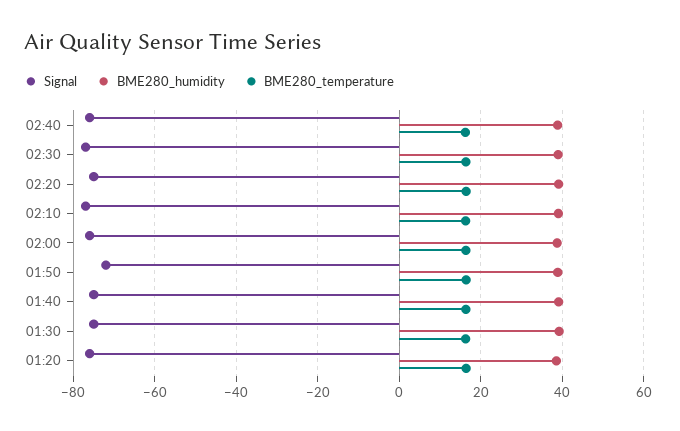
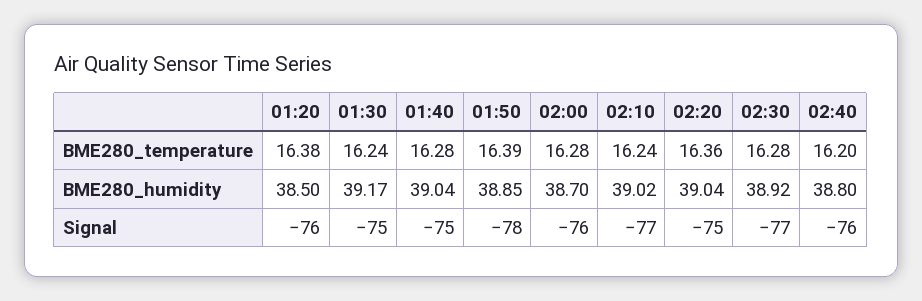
  {
    "Signal": {
      "02:40": -76,
      "02:30": -77,
      "02:20": -75,
      "02:10": -77,
      "02:00": -76,
-     "01:50": -72,
+     "01:50": -78,
      "01:40": -75,
      "01:30": -75,
      "01:20": -76
    },
    "BME280_humidity": {
      "02:40": 38.8,
      "02:30": 38.92,
      "02:20": 39.04,
      "02:10": 39.02,
      "02:00": 38.7,
      "01:50": 38.85,
      "01:40": 39.04,
      "01:30": 39.17,
      "01:20": 38.5
    },
    "BME280_temperature": {
      "02:40": 16.2,
      "02:30": 16.28,
      "02:20": 16.36,
      "02:10": 16.24,
      "02:00": 16.28,
      "01:50": 16.39,
      "01:40": 16.28,
      "01:30": 16.24,
      "01:20": 16.38
    }
  }

